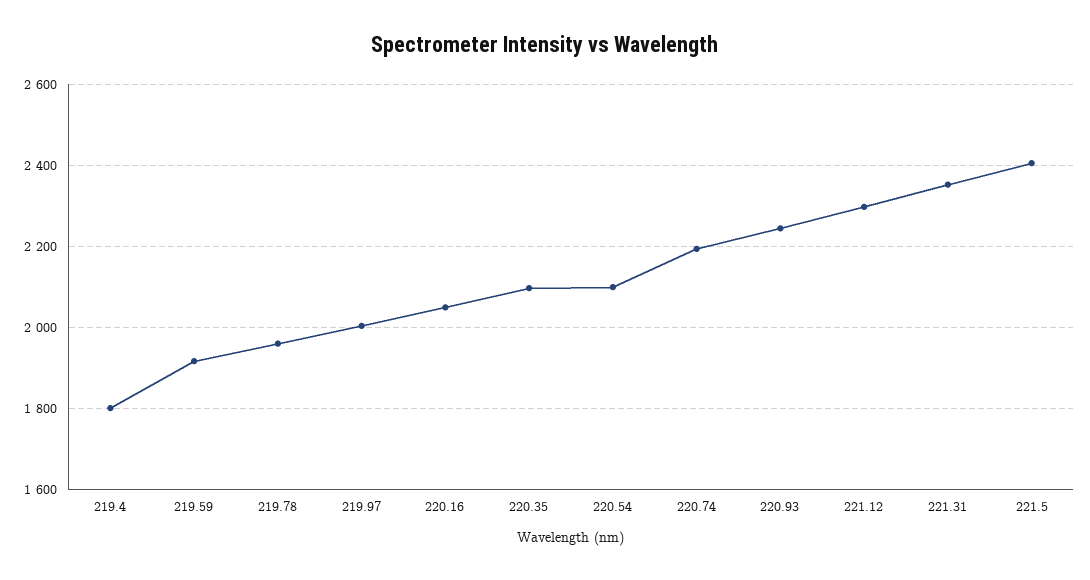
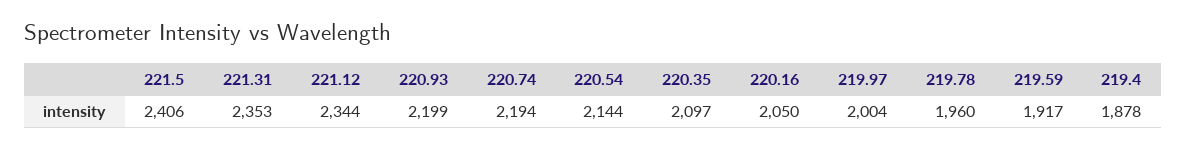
  {
-   "219.4": 1800,
+   "219.4": 1878,
    "219.59": 1917,
    "219.78": 1960,
    "219.97": 2004,
    "220.16": 2050,
    "220.35": 2097,
-   "220.54": 2100,
+   "220.54": 2144,
    "220.74": 2194,
-   "220.93": 2240,
+   "220.93": 2199,
-   "221.12": 2300,
+   "221.12": 2344,
    "221.31": 2353,
    "221.5": 2406
  }

